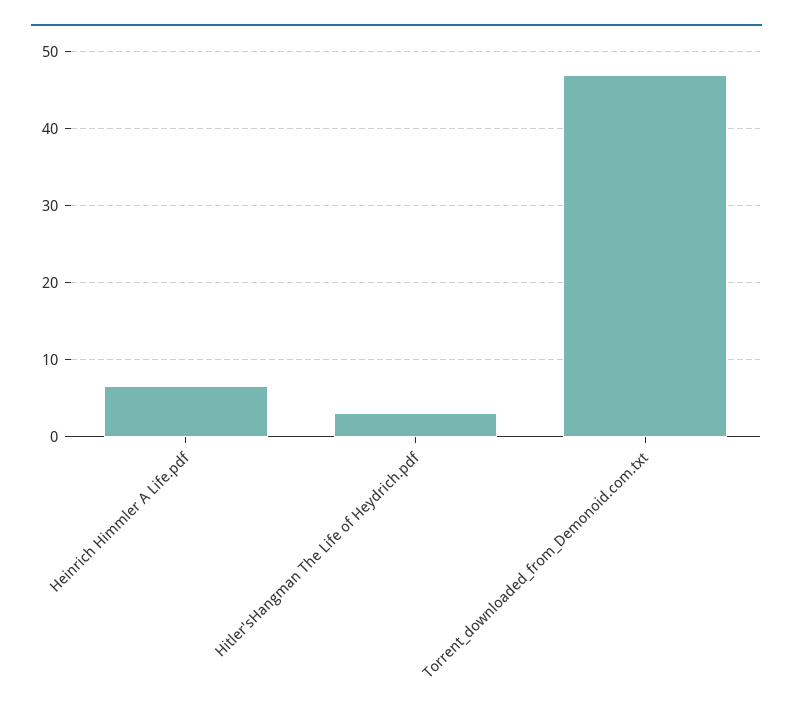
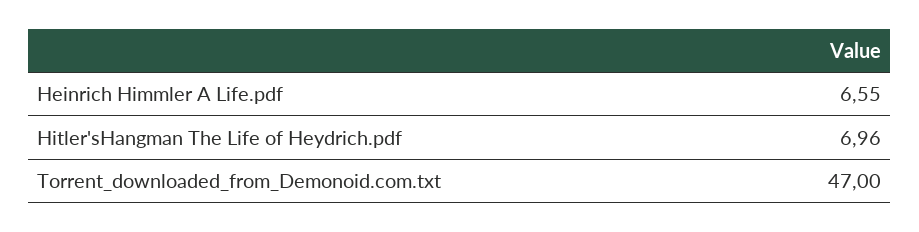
  {
    "Heinrich Himmler A Life.pdf": 6.55,
-   "Hitler'sHangman The Life of Heydrich.pdf": 3,
+   "Hitler'sHangman The Life of Heydrich.pdf": 6.96,
    "Torrent_downloaded_from_Demonoid.com.txt": 47
  }

